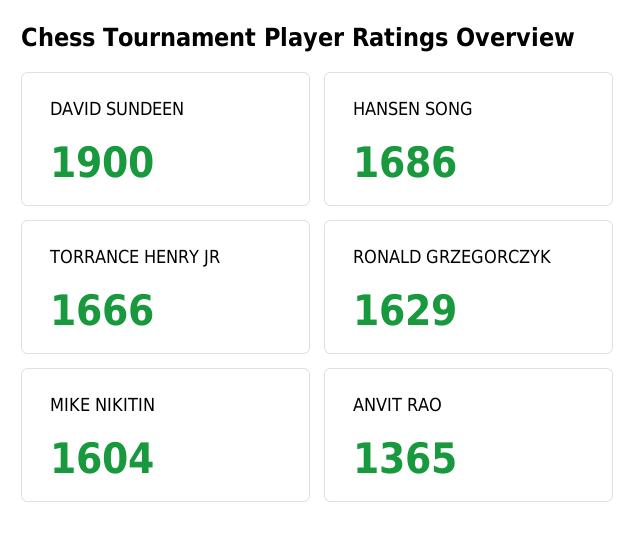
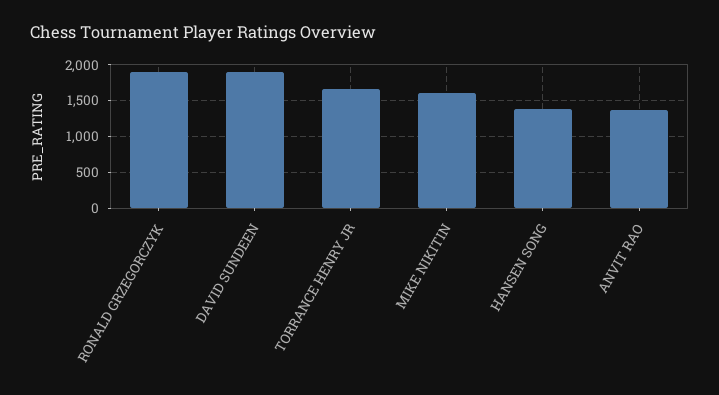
  {
    "DAVID SUNDEEN": 1900,
-   "HANSEN SONG": 1686,
+   "HANSEN SONG": 1400,
    "TORRANCE HENRY JR": 1666,
-   "RONALD GRZEGORCZYK": 1629,
+   "RONALD GRZEGORCZYK": 1900,
    "MIKE NIKITIN": 1604,
    "ANVIT RAO": 1365
  }

